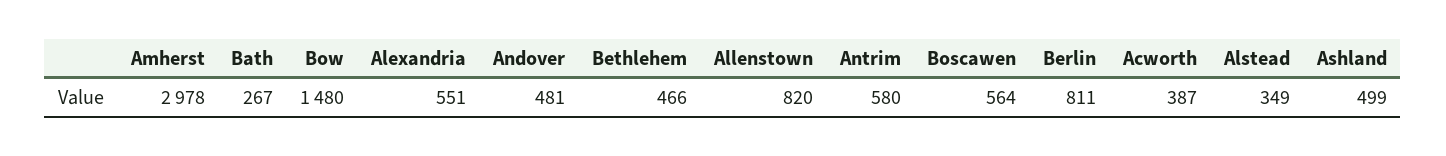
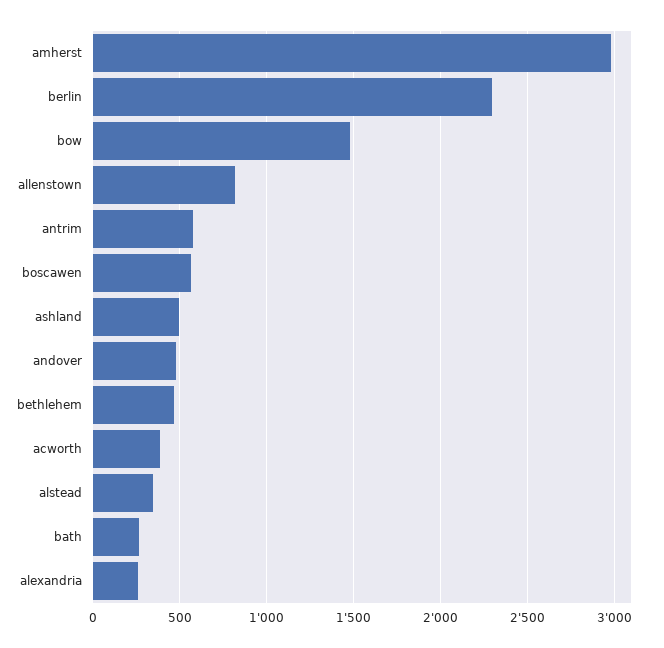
  {
    "Amherst": 2978,
    "Bath": 267,
    "Bow": 1480,
-   "Alexandria": 551,
+   "Alexandria": 250,
    "Andover": 481,
    "Bethlehem": 466,
    "Allenstown": 820,
    "Antrim": 580,
    "Boscawen": 564,
-   "Berlin": 811,
+   "Berlin": 2300,
    "Acworth": 387,
    "Alstead": 349,
    "Ashland": 499
  }

